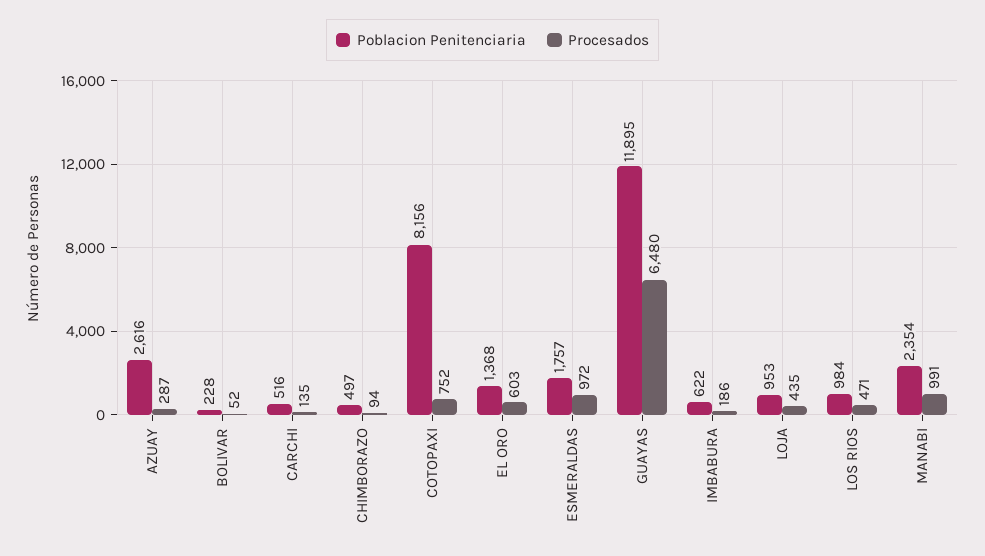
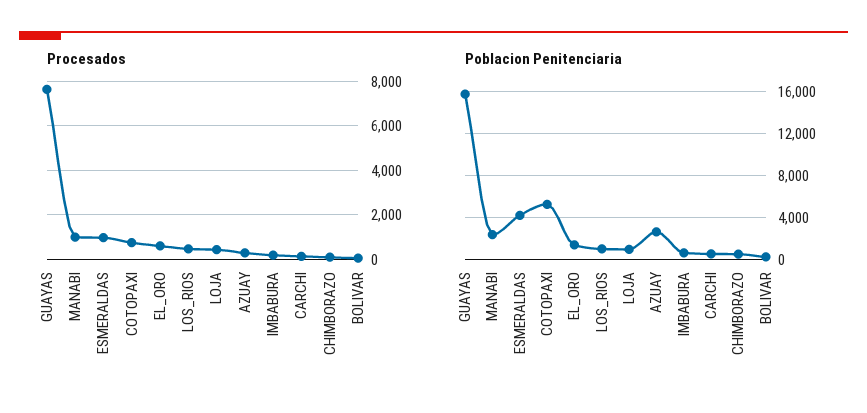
  {
    "Poblacion Penitenciaria": {
      "AZUAY": 2616,
      "BOLIVAR": 228,
      "CARCHI": 516,
      "CHIMBORAZO": 497,
-     "COTOPAXI": 8156,
+     "COTOPAXI": 5000,
      "EL ORO": 1368,
-     "ESMERALDAS": 1757,
+     "ESMERALDAS": 4000,
-     "GUAYAS": 11895,
+     "GUAYAS": 16000,
      "IMBABURA": 622,
      "LOJA": 953,
      "LOS RIOS": 984,
      "MANABI": 2354
    },
    "Procesados": {
      "AZUAY": 287,
      "BOLIVAR": 52,
      "CARCHI": 135,
      "CHIMBORAZO": 94,
      "COTOPAXI": 752,
      "EL ORO": 603,
      "ESMERALDAS": 972,
-     "GUAYAS": 6480,
+     "GUAYAS": 7500,
      "IMBABURA": 186,
      "LOJA": 435,
      "LOS RIOS": 471,
      "MANABI": 991
    }
  }

